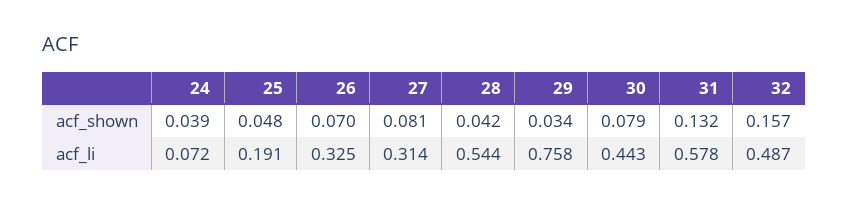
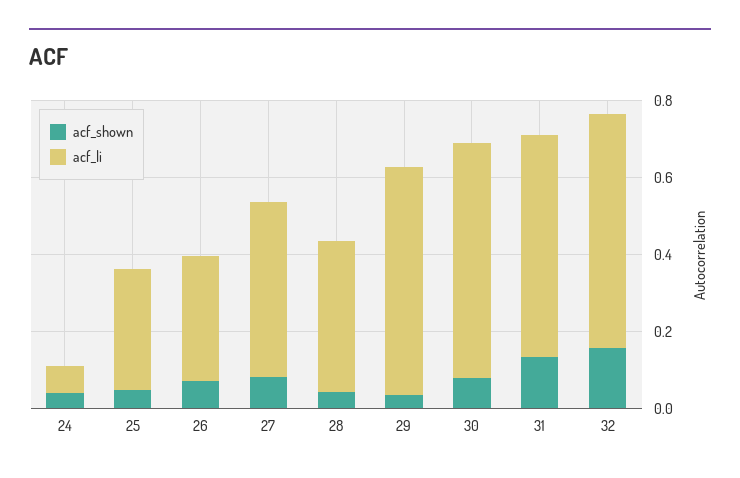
  {
    "acf_shown": {
      "24": 0.039,
      "25": 0.048,
      "26": 0.07,
      "27": 0.081,
      "28": 0.042,
      "29": 0.034,
      "30": 0.079,
      "31": 0.132,
      "32": 0.157
    },
    "acf_li": {
      "24": 0.072,
-     "25": 0.191,
+     "25": 0.3,
      "26": 0.325,
-     "27": 0.314,
+     "27": 0.45,
-     "28": 0.544,
+     "28": 0.4,
-     "29": 0.758,
+     "29": 0.6,
-     "30": 0.443,
+     "30": 0.6,
      "31": 0.578,
-     "32": 0.487
+     "32": 0.6
    }
  }

